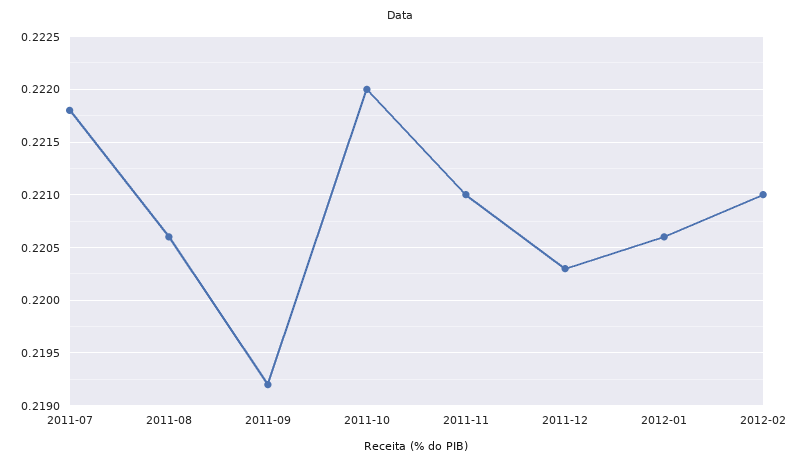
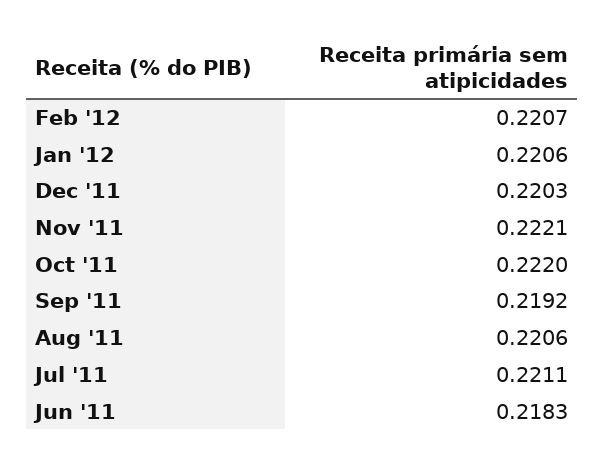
  {
-   "2011-07": 0.2218,
+   "2011-07": 0.2211,
    "2011-08": 0.2206,
    "2011-09": 0.2192,
    "2011-10": 0.222,
-   "2011-11": 0.221,
+   "2011-11": 0.2221,
    "2011-12": 0.2203,
    "2012-01": 0.2206,
-   "2012-02": 0.221
+   "2012-02": 0.2207,
+   "Jun '11": 0.2183
  }

